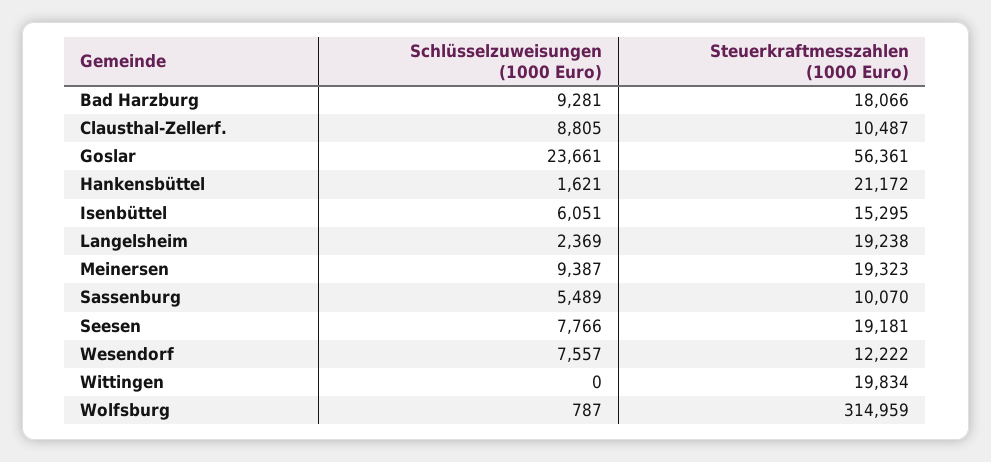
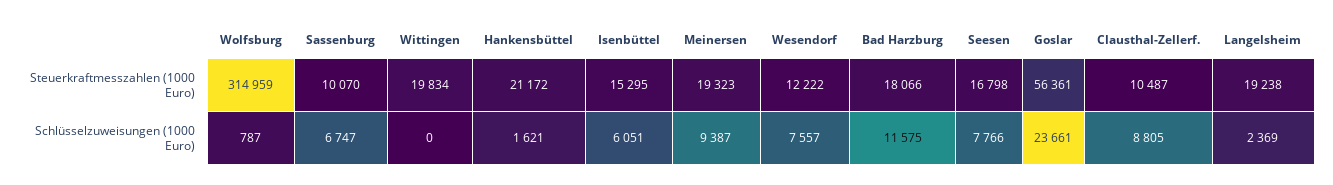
  {
    "Schlüsselzuweisungen (1000 Euro)": {
-     "Bad Harzburg": 9281,
+     "Bad Harzburg": 11575,
      "Clausthal-Zellerf.": 8805,
      "Goslar": 23661,
      "Hankensbüttel": 1621,
      "Isenbüttel": 6051,
      "Langelsheim": 2369,
      "Meinersen": 9387,
-     "Sassenburg": 5489,
+     "Sassenburg": 6747,
      "Seesen": 7766,
      "Wesendorf": 7557,
      "Wittingen": 0,
      "Wolfsburg": 787
    },
    "Steuerkraftmesszahlen (1000 Euro)": {
      "Bad Harzburg": 18066,
      "Clausthal-Zellerf.": 10487,
      "Goslar": 56361,
      "Hankensbüttel": 21172,
      "Isenbüttel": 15295,
      "Langelsheim": 19238,
      "Meinersen": 19323,
      "Sassenburg": 10070,
-     "Seesen": 19181,
+     "Seesen": 16798,
      "Wesendorf": 12222,
      "Wittingen": 19834,
      "Wolfsburg": 314959
    }
  }

